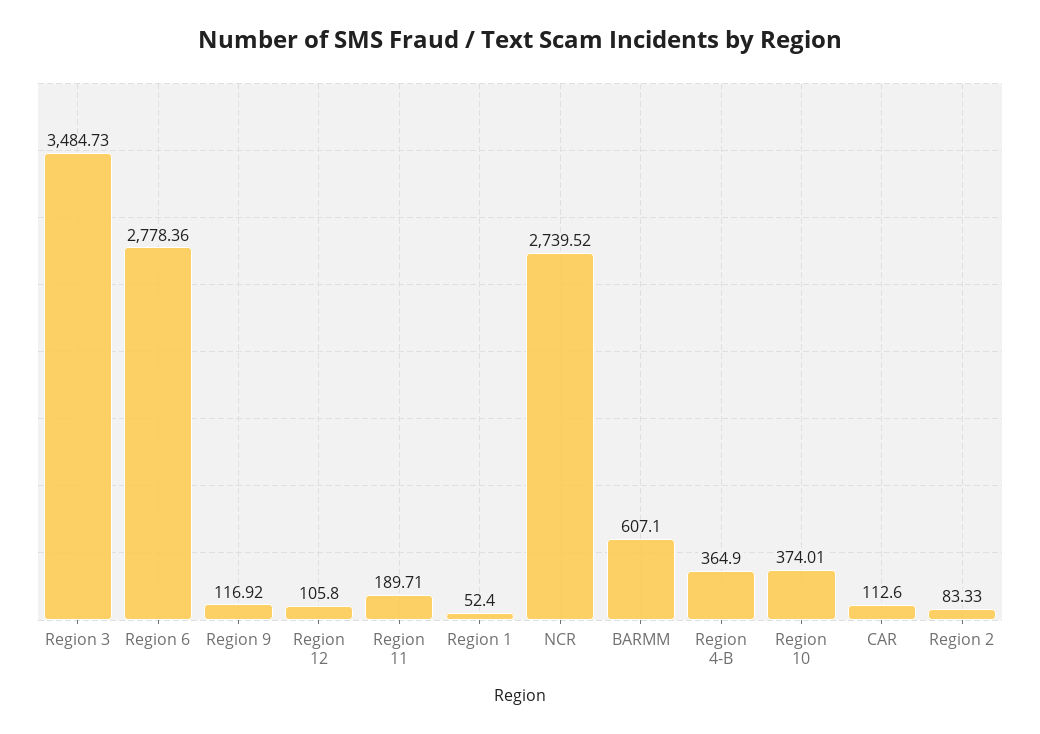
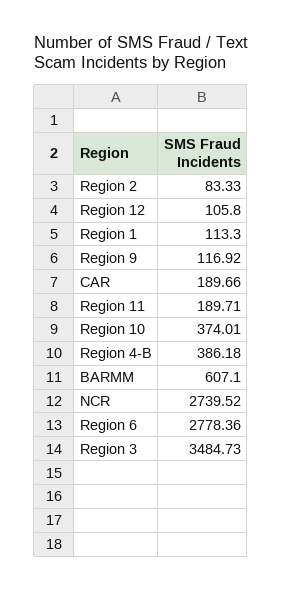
  {
    "Region 3": 3484.73,
    "Region 6": 2778.36,
    "Region 9": 116.92,
    "Region 12": 105.8,
    "Region 11": 189.71,
-   "Region 1": 52.4,
+   "Region 1": 113.3,
    "NCR": 2739.52,
    "BARMM": 607.1,
-   "Region 4-B": 364.9,
+   "Region 4-B": 386.18,
    "Region 10": 374.01,
-   "CAR": 112.6,
+   "CAR": 189.66,
    "Region 2": 83.33
  }

